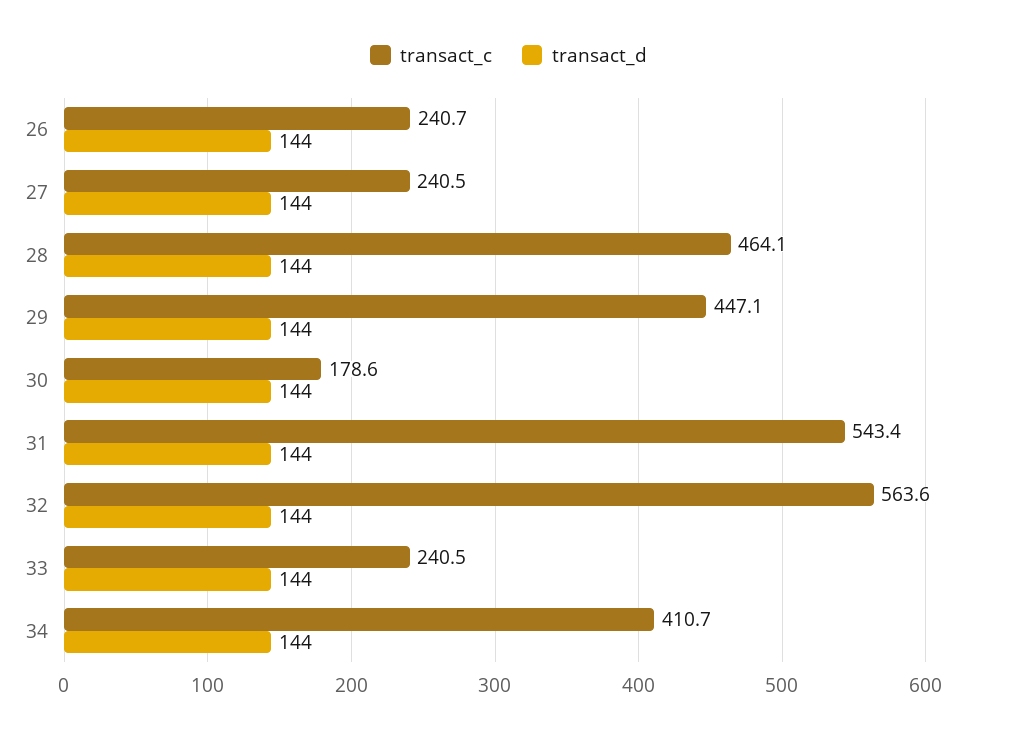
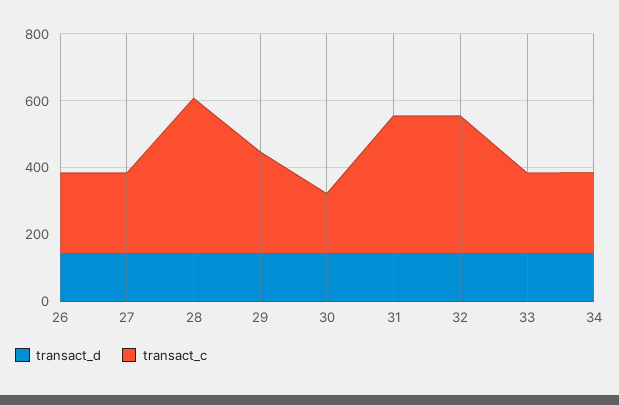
  {
    "transact_c": {
      "26": 240.7,
      "27": 240.5,
      "28": 464.1,
-     "29": 447.1,
+     "29": 300,
      "30": 178.6,
-     "31": 543.4,
+     "31": 400,
-     "32": 563.6,
+     "32": 400,
      "33": 240.5,
-     "34": 410.7
+     "34": 250
    },
    "transact_d": {
      "26": 144,
      "27": 144,
      "28": 144,
      "29": 144,
      "30": 144,
      "31": 144,
      "32": 144,
      "33": 144,
      "34": 144
    }
  }

